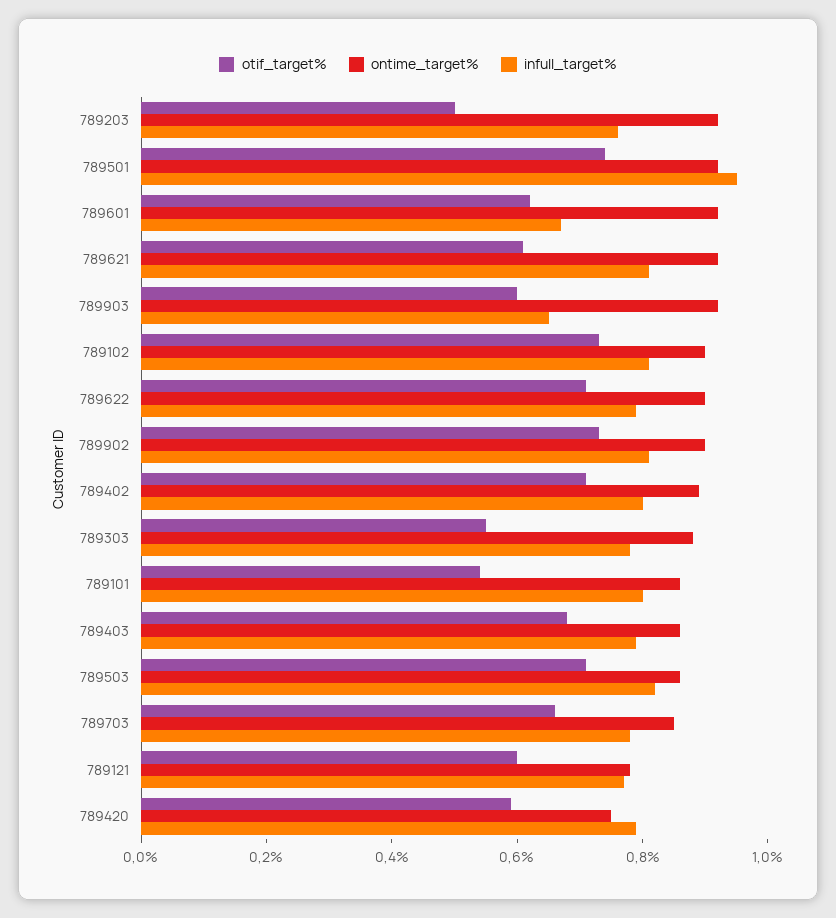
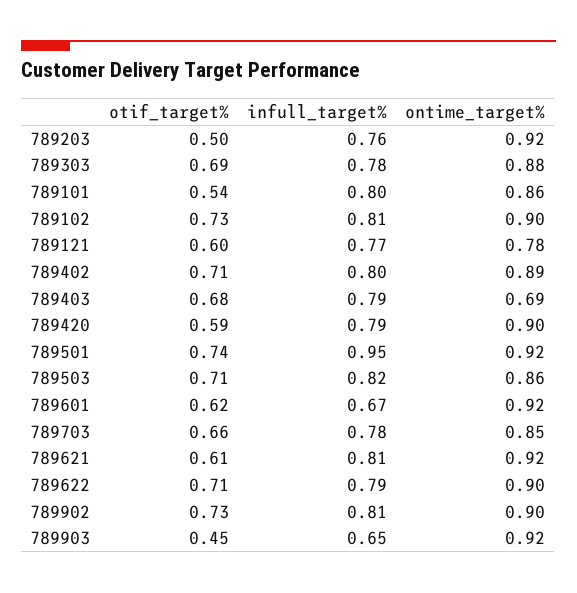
  {
    "otif_target%": {
      "789203": 0.5,
      "789501": 0.74,
      "789601": 0.62,
      "789621": 0.61,
-     "789903": 0.6,
+     "789903": 0.45,
      "789102": 0.73,
      "789622": 0.71,
      "789902": 0.73,
      "789402": 0.71,
-     "789303": 0.55,
+     "789303": 0.69,
      "789101": 0.54,
      "789403": 0.68,
      "789503": 0.71,
      "789703": 0.66,
      "789121": 0.6,
      "789420": 0.59
    },
    "ontime_target%": {
      "789203": 0.92,
      "789501": 0.92,
      "789601": 0.92,
      "789621": 0.92,
      "789903": 0.92,
      "789102": 0.9,
      "789622": 0.9,
      "789902": 0.9,
      "789402": 0.89,
      "789303": 0.88,
      "789101": 0.86,
-     "789403": 0.85,
+     "789403": 0.69,
      "789503": 0.86,
      "789703": 0.85,
      "789121": 0.78,
-     "789420": 0.75
+     "789420": 0.9
    },
    "infull_target%": {
      "789203": 0.76,
      "789501": 0.95,
      "789601": 0.67,
      "789621": 0.81,
      "789903": 0.65,
      "789102": 0.81,
      "789622": 0.79,
      "789902": 0.81,
      "789402": 0.8,
      "789303": 0.78,
      "789101": 0.8,
      "789403": 0.79,
      "789503": 0.82,
      "789703": 0.78,
      "789121": 0.77,
      "789420": 0.79
    }
  }

